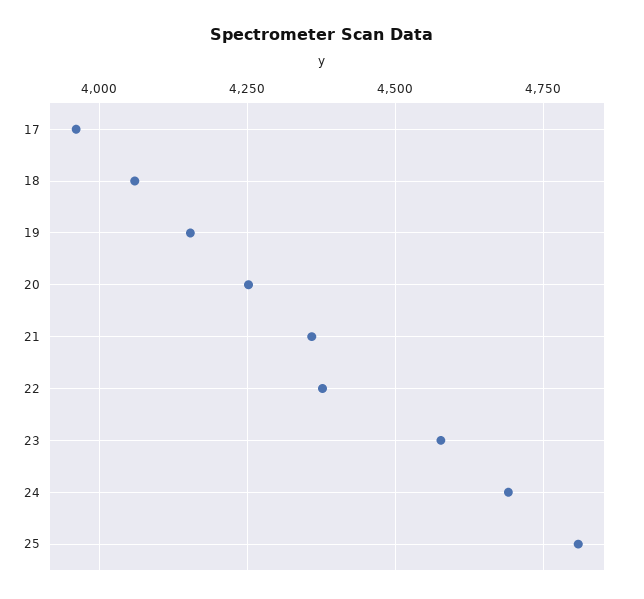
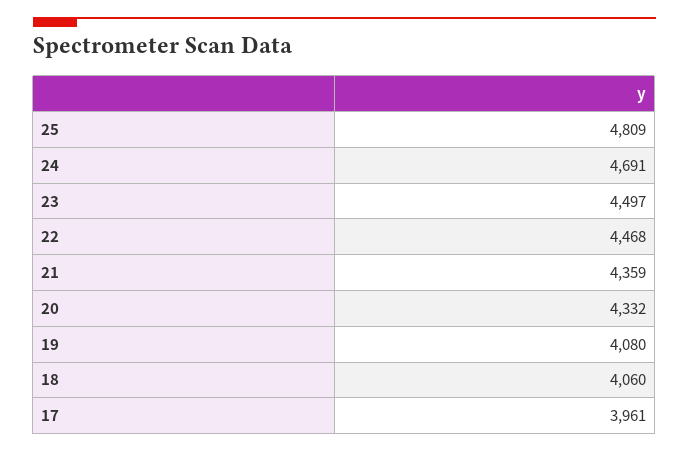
  {
    "17": 3961,
    "18": 4060,
-   "19": 4150,
+   "19": 4080,
-   "20": 4250,
+   "20": 4332,
    "21": 4359,
-   "22": 4375,
+   "22": 4468,
-   "23": 4575,
+   "23": 4497,
    "24": 4691,
    "25": 4809
  }

